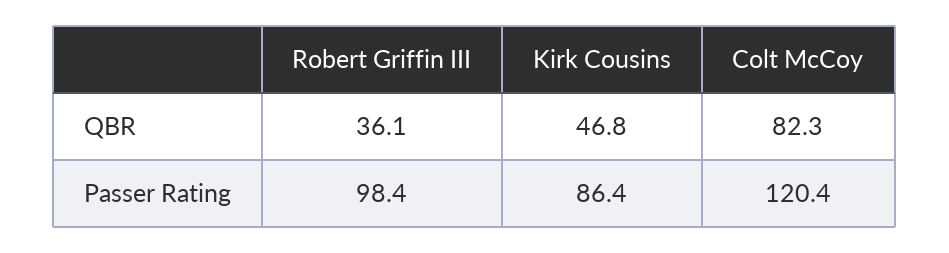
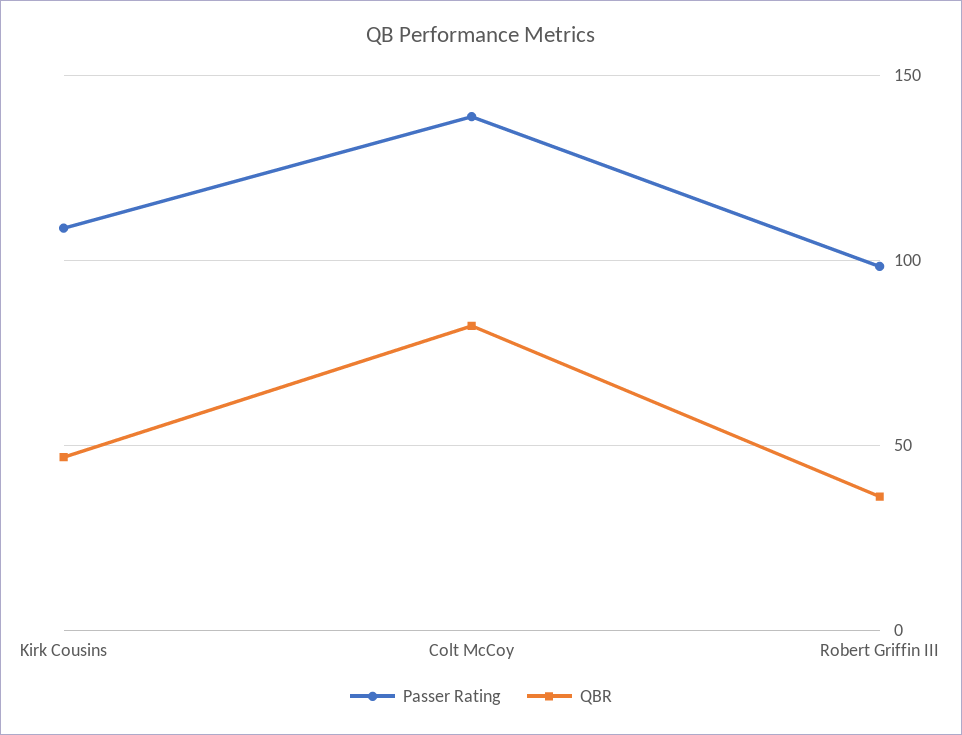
  {
    "QBR": {
      "Robert Griffin III": 36.1,
      "Kirk Cousins": 46.8,
      "Colt McCoy": 82.3
    },
    "Passer Rating": {
      "Robert Griffin III": 98.4,
-     "Kirk Cousins": 86.4,
+     "Kirk Cousins": 110,
-     "Colt McCoy": 120.4
+     "Colt McCoy": 140
    }
  }

